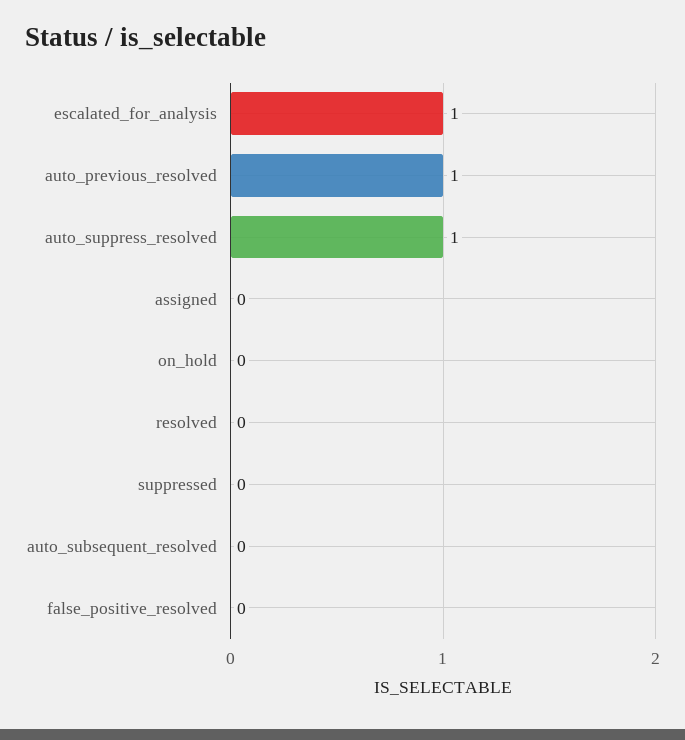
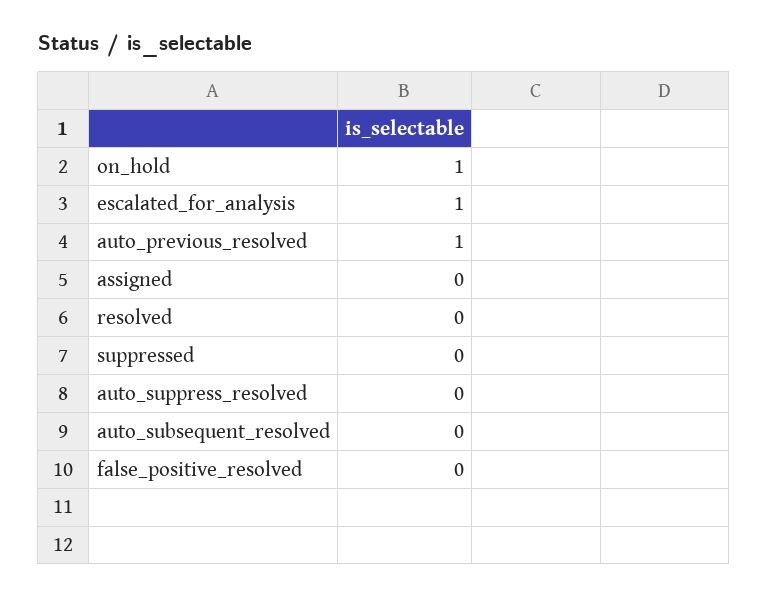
  {
    "escalated_for_analysis": 1,
    "auto_previous_resolved": 1,
-   "auto_suppress_resolved": 1,
+   "auto_suppress_resolved": 0,
    "assigned": 0,
-   "on_hold": 0,
+   "on_hold": 1,
    "resolved": 0,
    "suppressed": 0,
    "auto_subsequent_resolved": 0,
    "false_positive_resolved": 0
  }

